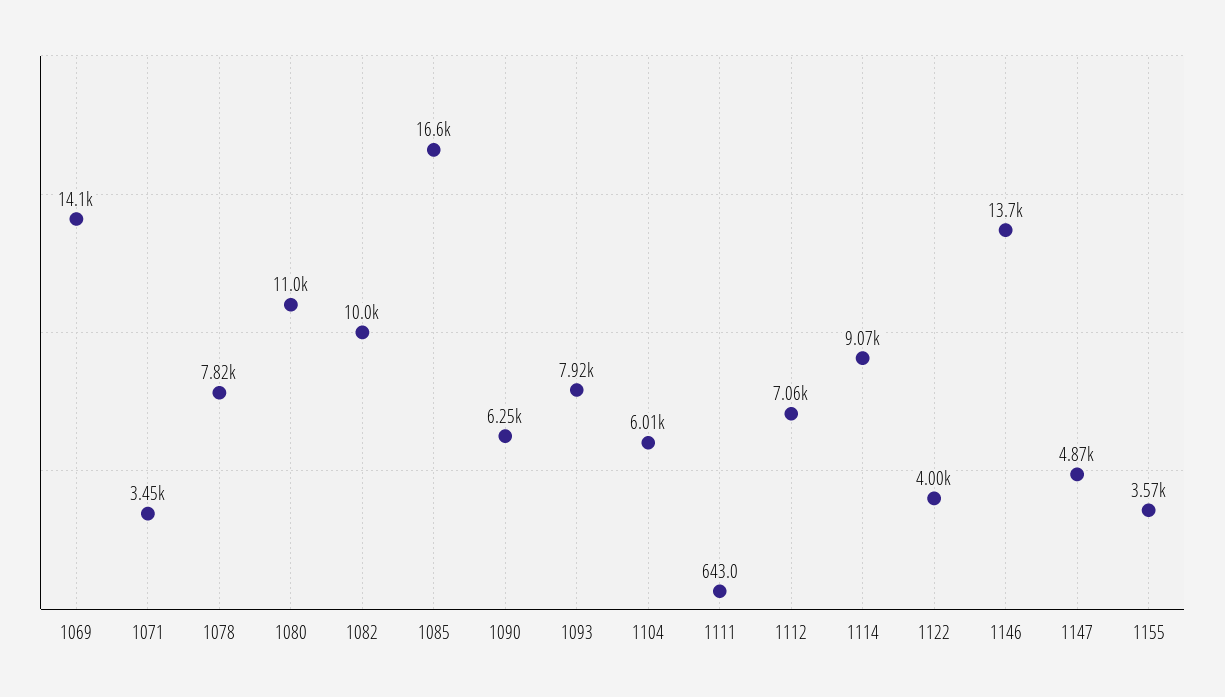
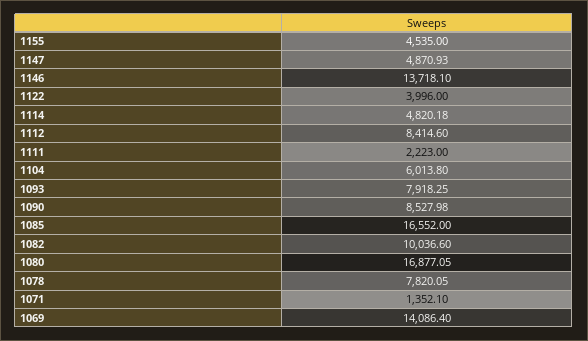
  {
    "1069": 14086.4,
-   "1071": 3450,
+   "1071": 1352.1,
    "1078": 7820.05,
-   "1080": 11000,
+   "1080": 16877.05,
    "1082": 10036.6,
    "1085": 16552,
-   "1090": 6250,
+   "1090": 8527.98,
    "1093": 7918.25,
    "1104": 6013.8,
-   "1111": 643,
+   "1111": 2223,
-   "1112": 7060,
+   "1112": 8414.6,
-   "1114": 9070,
+   "1114": 4820.18,
    "1122": 3996,
    "1146": 13718.1,
    "1147": 4870.93,
-   "1155": 3570
+   "1155": 4535
  }

